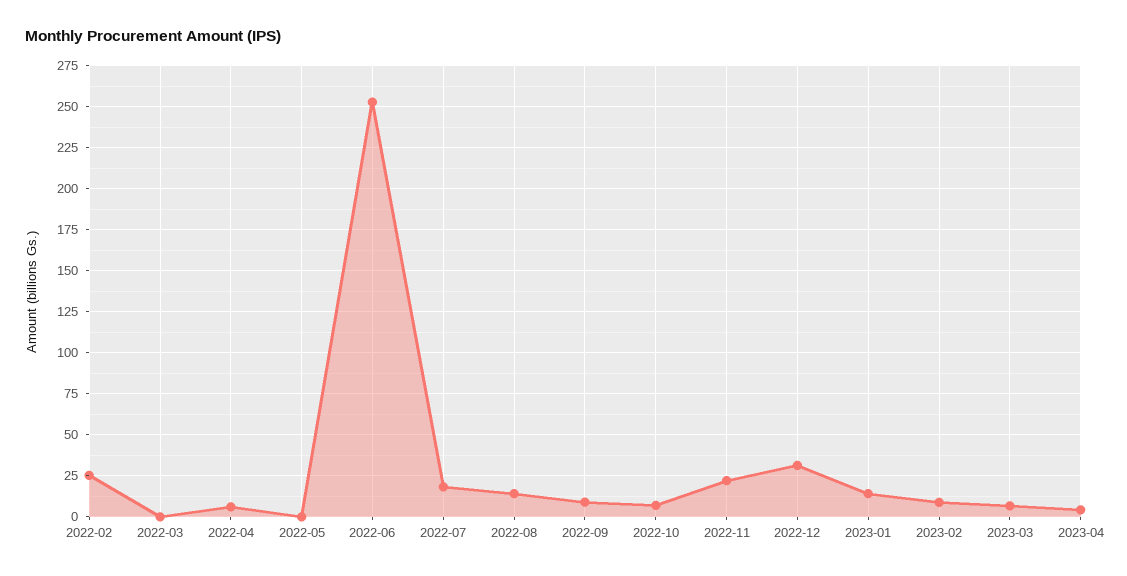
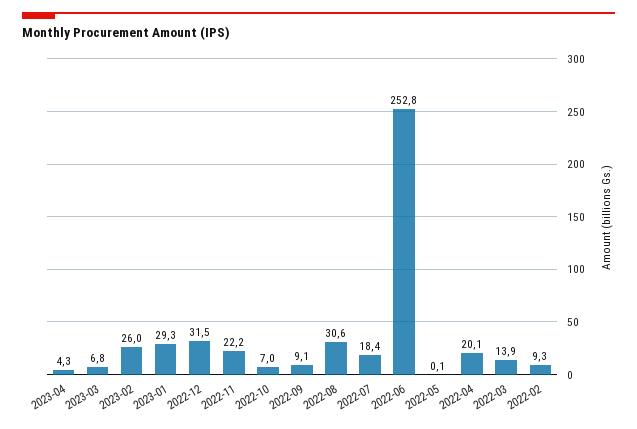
  {
-   "2022-02": 25,
+   "2022-02": 9.3,
-   "2022-03": 0,
+   "2022-03": 13.9,
-   "2022-04": 5,
+   "2022-04": 20.1,
    "2022-05": 0.1,
    "2022-06": 252.8,
    "2022-07": 18.4,
-   "2022-08": 15,
+   "2022-08": 30.6,
    "2022-09": 9.1,
    "2022-10": 7,
    "2022-11": 22.2,
    "2022-12": 31.5,
-   "2023-01": 15,
+   "2023-01": 29.3,
-   "2023-02": 10,
+   "2023-02": 26,
    "2023-03": 6.8,
    "2023-04": 4.3
  }

